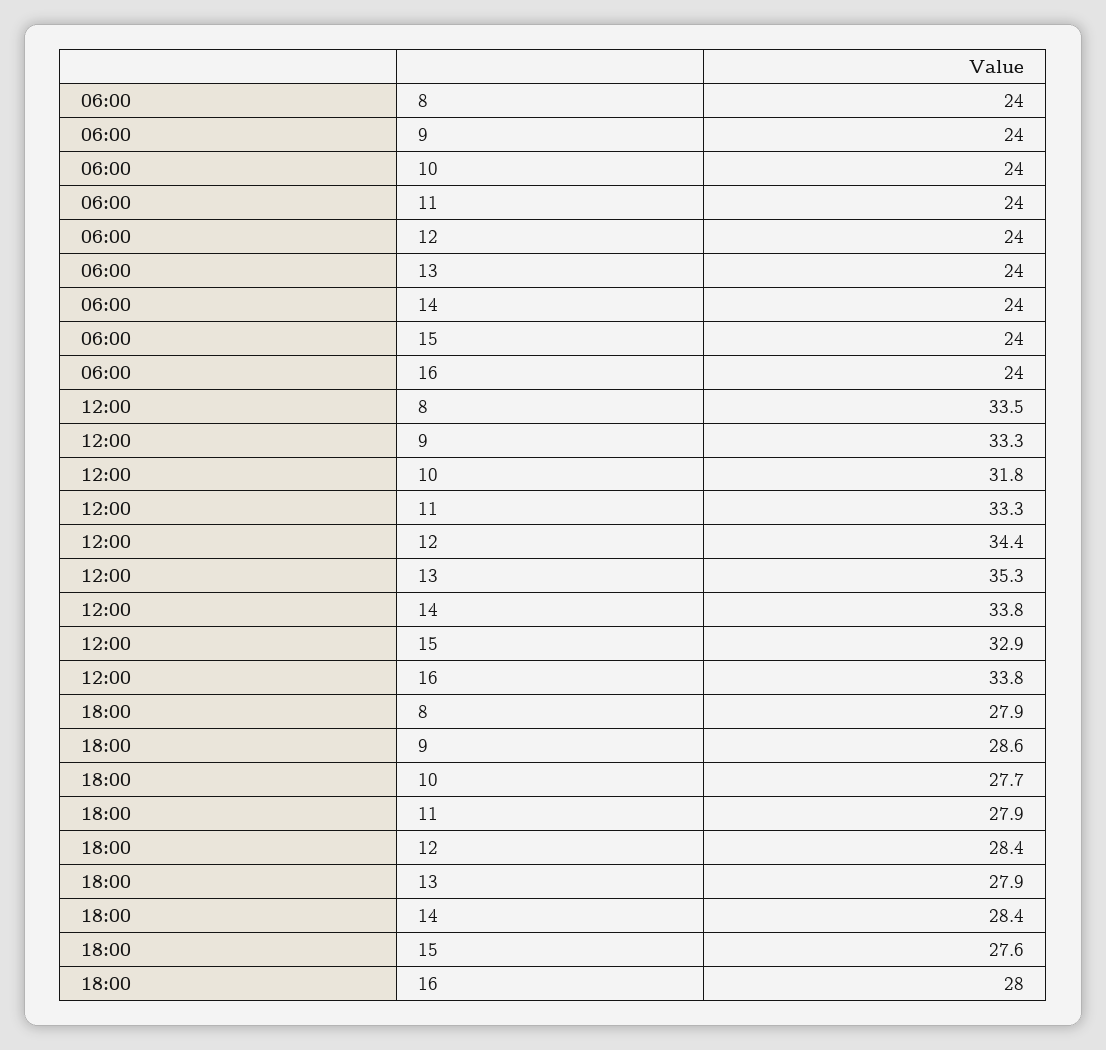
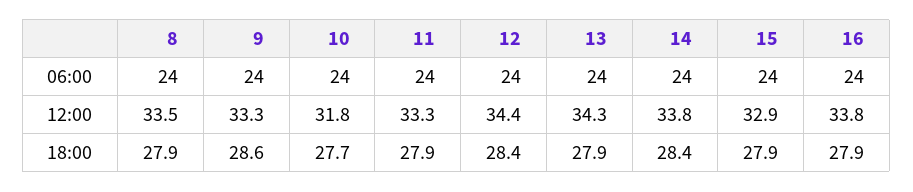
  {
    "06:00": {
      "8": 24,
      "9": 24,
      "10": 24,
      "11": 24,
      "12": 24,
      "13": 24,
      "14": 24,
      "15": 24,
      "16": 24
    },
    "12:00": {
      "8": 33.5,
      "9": 33.3,
      "10": 31.8,
      "11": 33.3,
      "12": 34.4,
-     "13": 35.3,
+     "13": 34.3,
      "14": 33.8,
      "15": 32.9,
      "16": 33.8
    },
    "18:00": {
      "8": 27.9,
      "9": 28.6,
      "10": 27.7,
      "11": 27.9,
      "12": 28.4,
      "13": 27.9,
      "14": 28.4,
-     "15": 27.6,
+     "15": 27.9,
-     "16": 28
+     "16": 27.9
    }
  }

